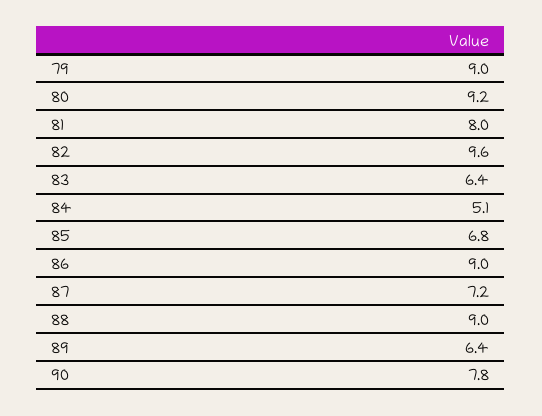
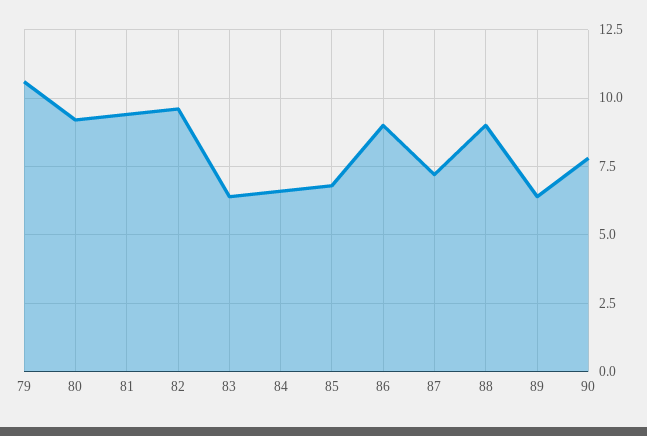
  {
-   "79": 9,
+   "79": 10.5,
    "80": 9.2,
-   "81": 8,
+   "81": 9.5,
    "82": 9.6,
    "83": 6.4,
-   "84": 5.1,
+   "84": 6.5,
    "85": 6.8,
    "86": 9,
    "87": 7.2,
    "88": 9,
    "89": 6.4,
    "90": 7.8
  }

